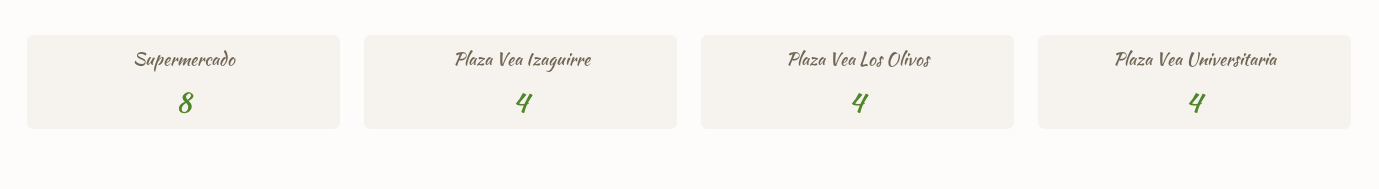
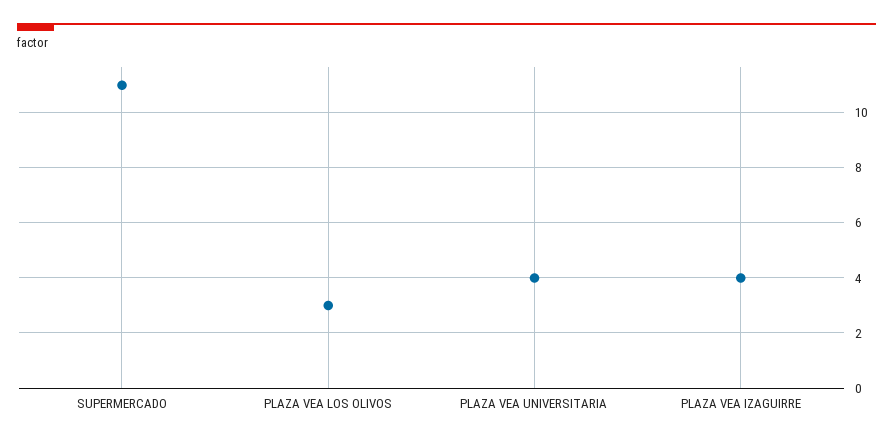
  {
-   "Supermercado": 8,
+   "Supermercado": 11,
    "Plaza Vea Izaguirre": 4,
-   "Plaza Vea Los Olivos": 4,
+   "Plaza Vea Los Olivos": 3,
    "Plaza Vea Universitaria": 4
  }

